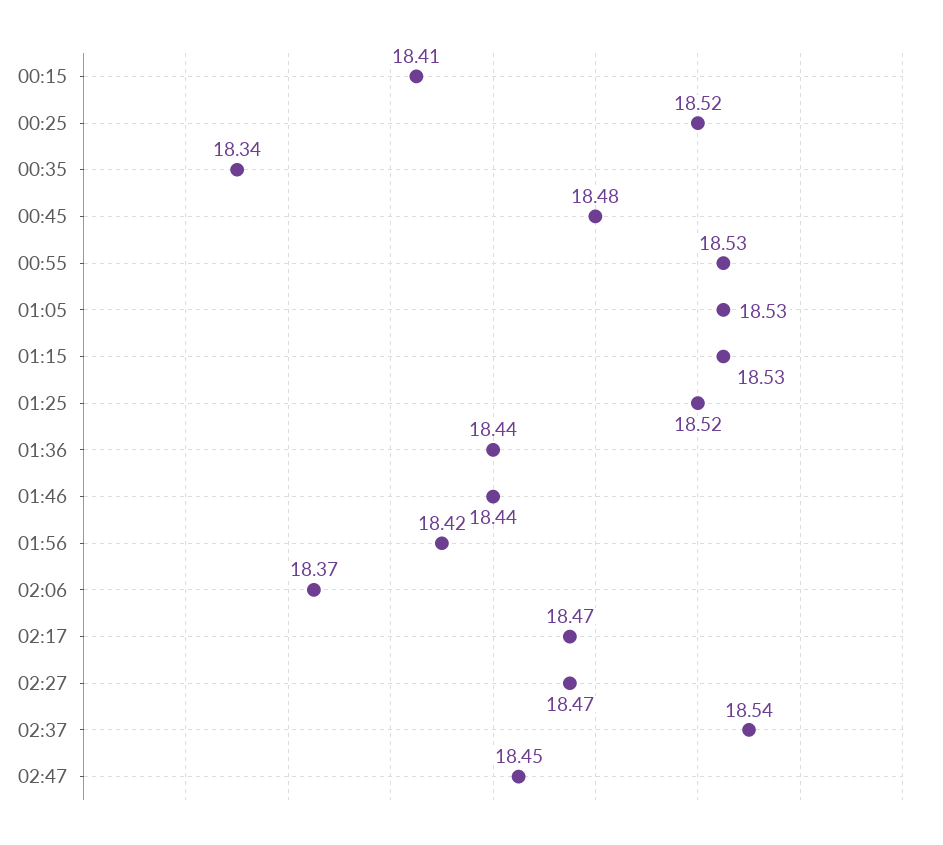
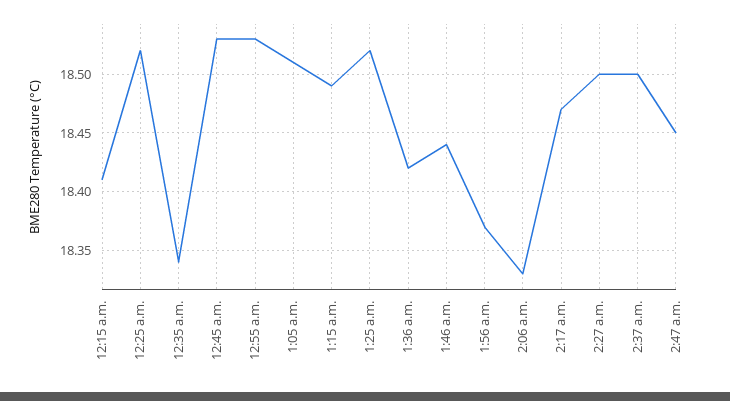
  {
    "00:15": 18.41,
    "00:25": 18.52,
    "00:35": 18.34,
-   "00:45": 18.48,
+   "00:45": 18.53,
    "00:55": 18.53,
-   "01:05": 18.53,
+   "01:05": 18.51,
-   "01:15": 18.53,
+   "01:15": 18.49,
    "01:25": 18.52,
-   "01:36": 18.44,
+   "01:36": 18.42,
    "01:46": 18.44,
-   "01:56": 18.42,
+   "01:56": 18.37,
-   "02:06": 18.37,
+   "02:06": 18.33,
    "02:17": 18.47,
-   "02:27": 18.47,
+   "02:27": 18.5,
-   "02:37": 18.54,
+   "02:37": 18.5,
    "02:47": 18.45
  }

